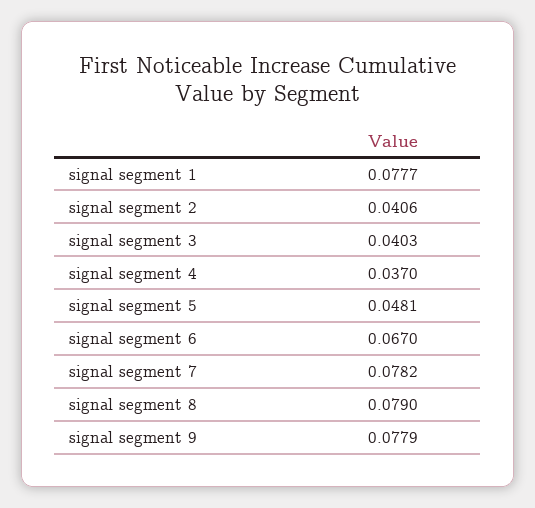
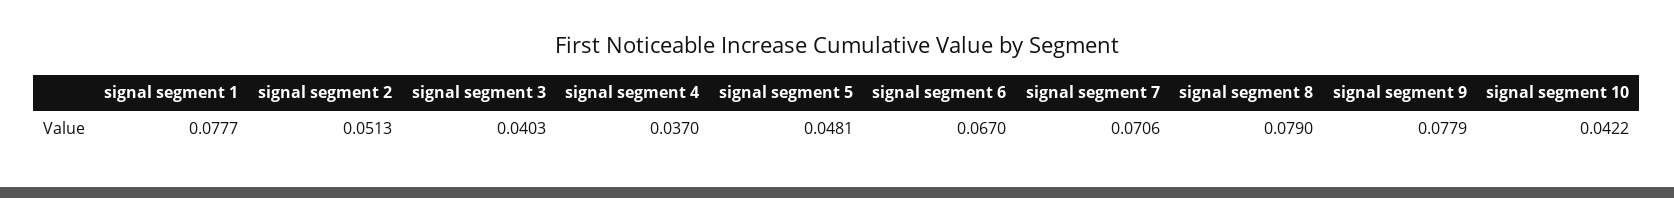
  {
    "signal segment 1": 0.0777,
-   "signal segment 2": 0.0406,
+   "signal segment 2": 0.0513,
    "signal segment 3": 0.0403,
    "signal segment 4": 0.037,
    "signal segment 5": 0.0481,
    "signal segment 6": 0.067,
-   "signal segment 7": 0.0782,
+   "signal segment 7": 0.0706,
    "signal segment 8": 0.079,
-   "signal segment 9": 0.0779
+   "signal segment 9": 0.0779,
+   "signal segment 10": 0.0422
  }

